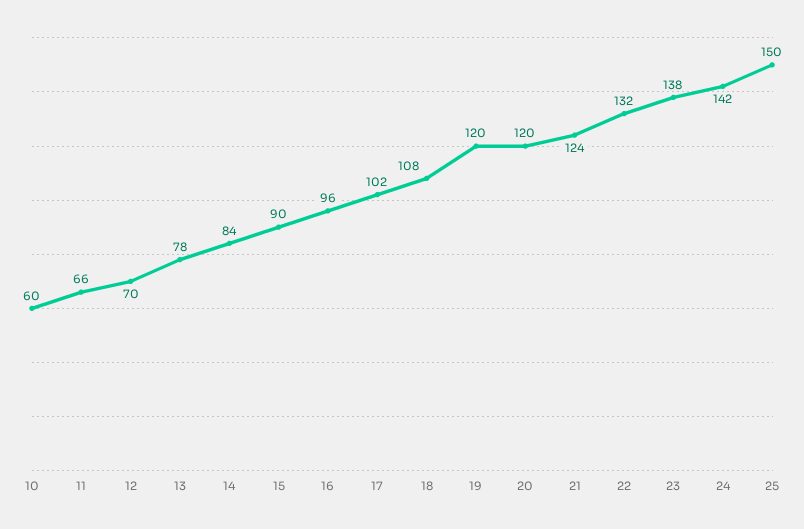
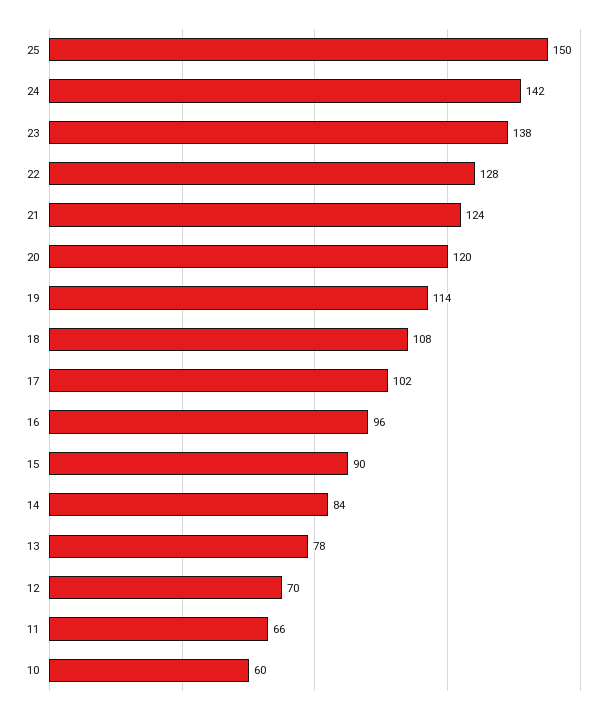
  {
    "10": 60,
    "11": 66,
    "12": 70,
    "13": 78,
    "14": 84,
    "15": 90,
    "16": 96,
    "17": 102,
    "18": 108,
-   "19": 120,
+   "19": 114,
    "20": 120,
    "21": 124,
-   "22": 132,
+   "22": 128,
    "23": 138,
    "24": 142,
    "25": 150
  }

